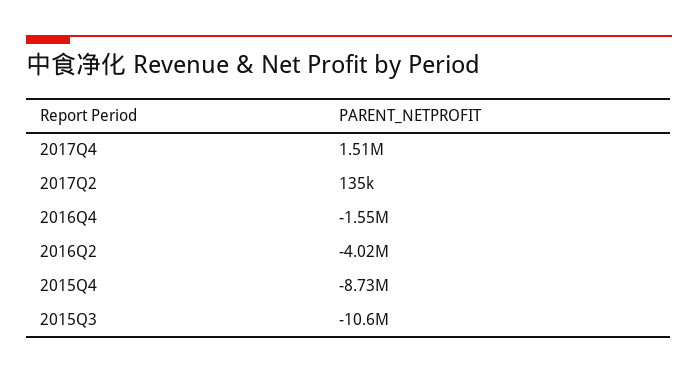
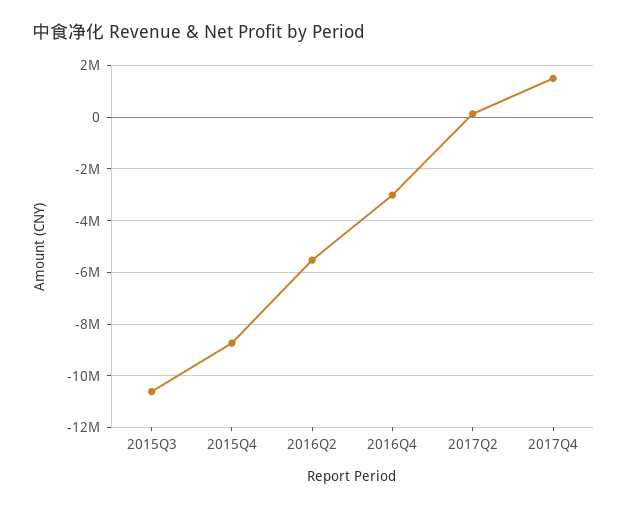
  {
    "2017Q4": 1510000,
    "2017Q2": 135000,
-   "2016Q4": -1550000,
+   "2016Q4": -3000000,
-   "2016Q2": -4020000,
+   "2016Q2": -5500000,
    "2015Q4": -8730000,
    "2015Q3": -10600000
  }

